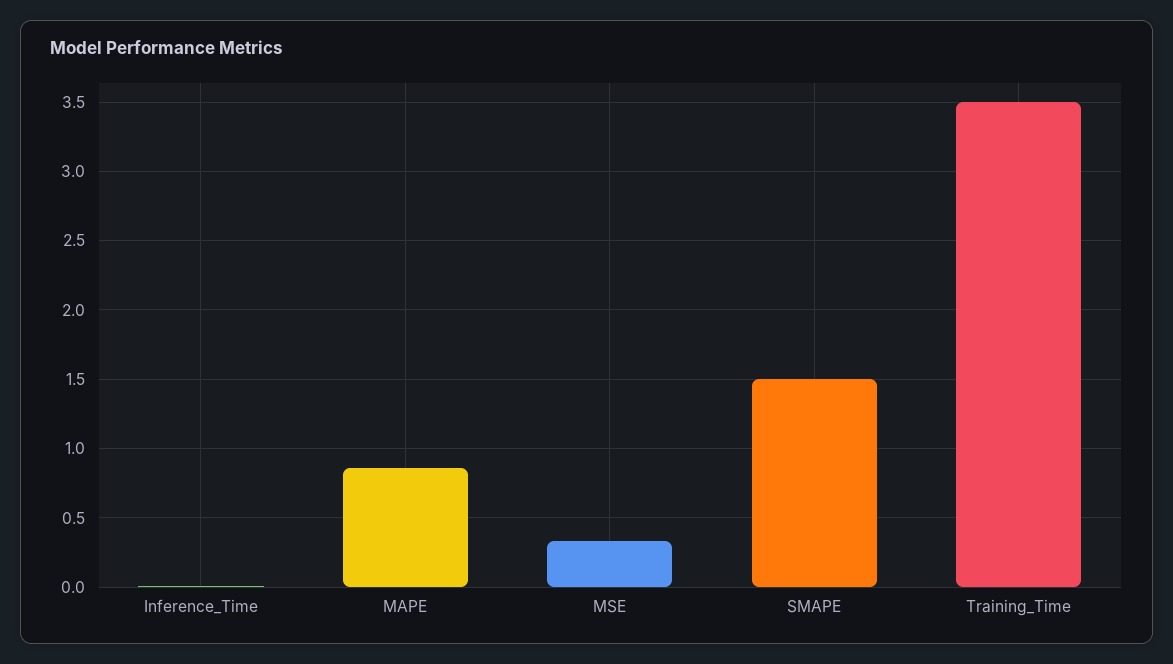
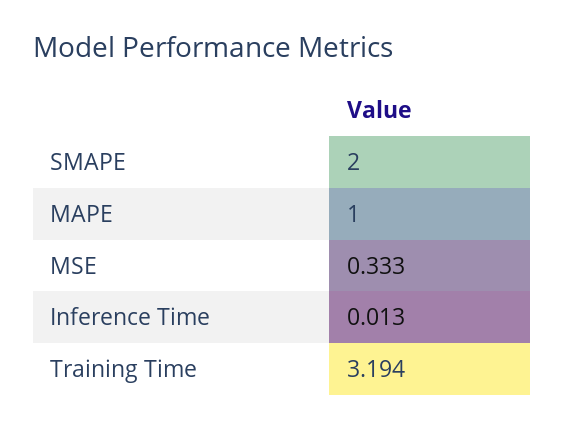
  {
    "Inference_Time": 0.013,
-   "MAPE": 0.85,
+   "MAPE": 1,
    "MSE": 0.333,
-   "SMAPE": 1.5,
+   "SMAPE": 2,
-   "Training_Time": 3.5
+   "Training_Time": 3.194
  }

